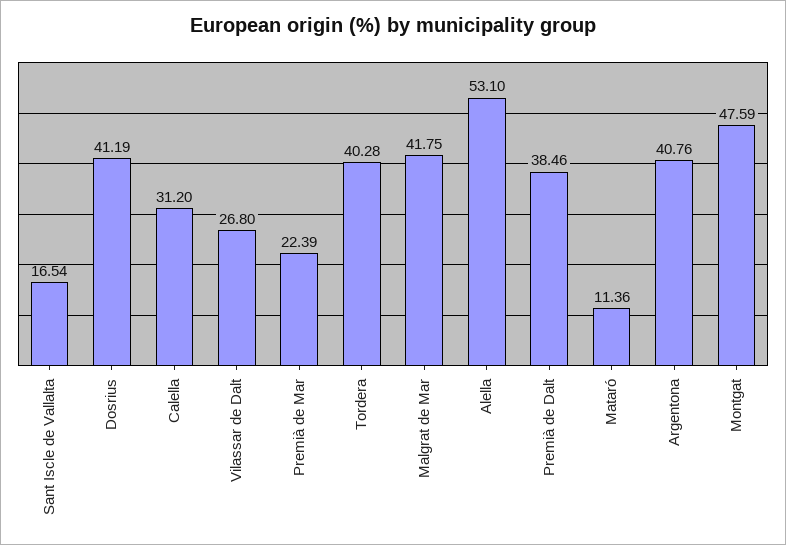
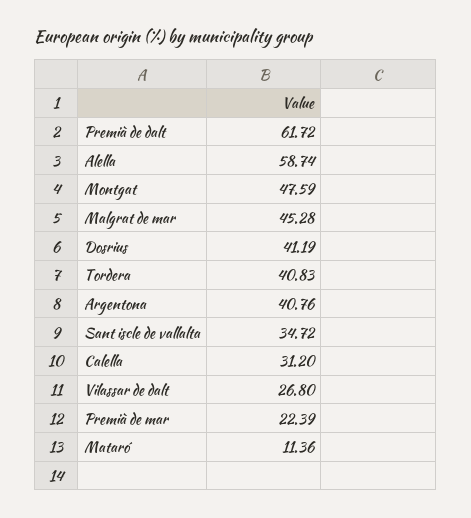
  {
-   "Sant Iscle de Vallalta": 16.54,
+   "Sant Iscle de Vallalta": 34.72,
    "Dosrius": 41.19,
    "Calella": 31.2,
    "Vilassar de Dalt": 26.8,
    "Premià de Mar": 22.39,
-   "Tordera": 40.28,
+   "Tordera": 40.83,
-   "Malgrat de Mar": 41.75,
+   "Malgrat de Mar": 45.28,
-   "Alella": 53.1,
+   "Alella": 58.74,
-   "Premià de Dalt": 38.46,
+   "Premià de Dalt": 61.72,
    "Mataró": 11.36,
    "Argentona": 40.76,
    "Montgat": 47.59
  }

